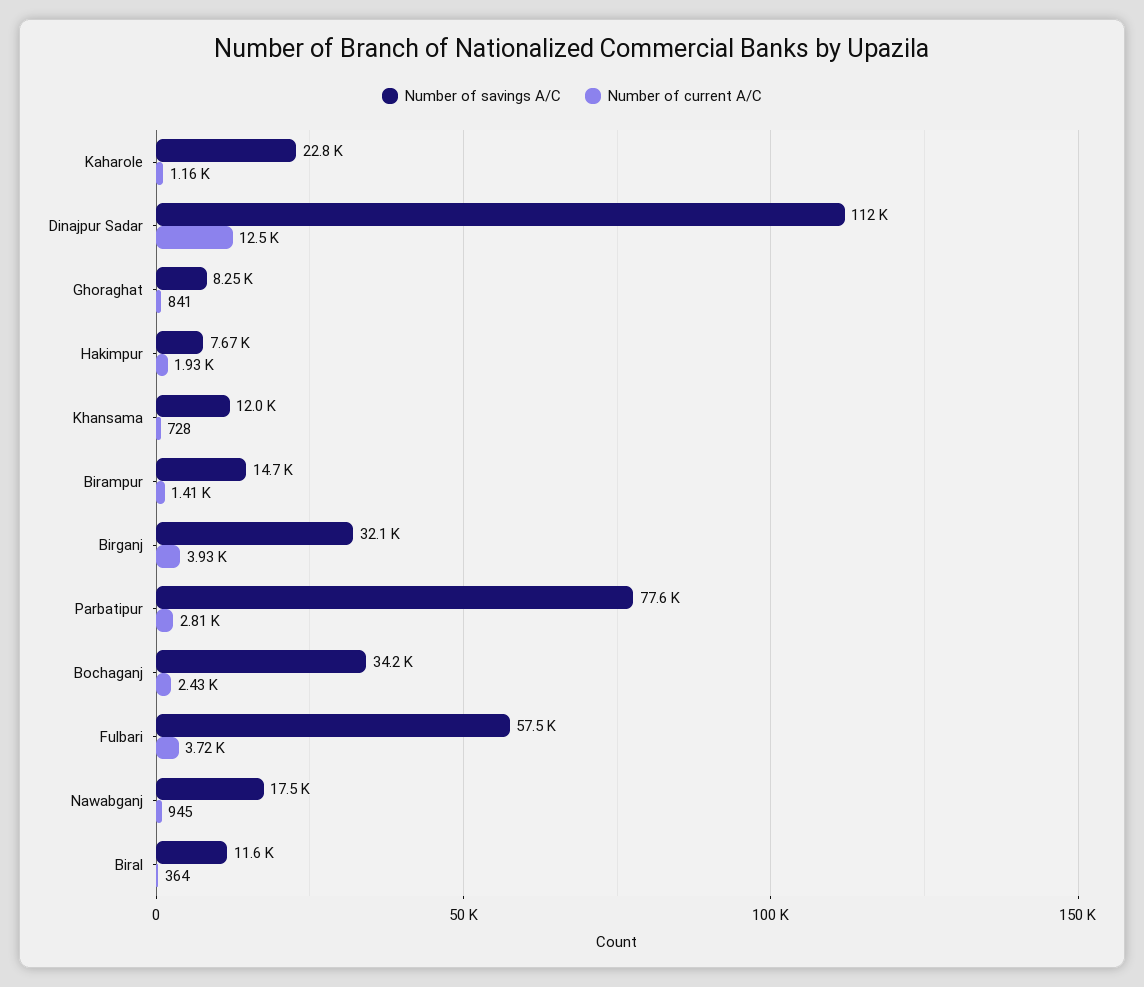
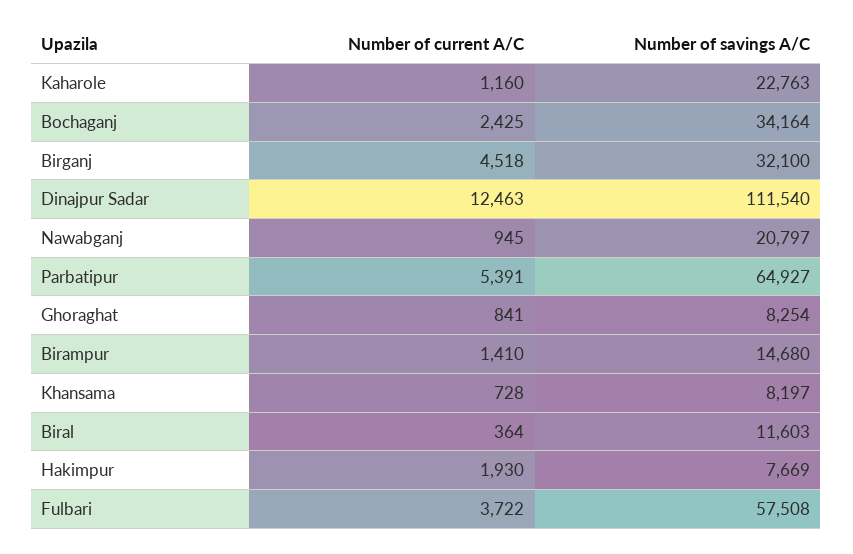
  {
    "Number of savings A/C": {
      "Kaharole": 22763,
      "Dinajpur Sadar": 111540,
      "Ghoraghat": 8254,
      "Hakimpur": 7669,
-     "Khansama": 12000,
+     "Khansama": 8197,
      "Birampur": 14680,
      "Birganj": 32100,
-     "Parbatipur": 77600,
+     "Parbatipur": 64927,
      "Bochaganj": 34164,
      "Fulbari": 57508,
-     "Nawabganj": 17500,
+     "Nawabganj": 20797,
      "Biral": 11603
    },
    "Number of current A/C": {
      "Kaharole": 1160,
      "Dinajpur Sadar": 12463,
      "Ghoraghat": 841,
      "Hakimpur": 1930,
      "Khansama": 728,
      "Birampur": 1410,
-     "Birganj": 3930,
+     "Birganj": 4518,
-     "Parbatipur": 2810,
+     "Parbatipur": 5391,
      "Bochaganj": 2425,
      "Fulbari": 3722,
      "Nawabganj": 945,
      "Biral": 364
    }
  }

